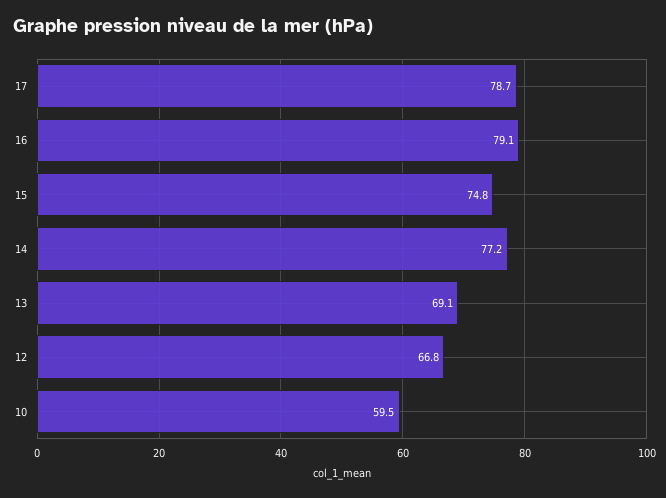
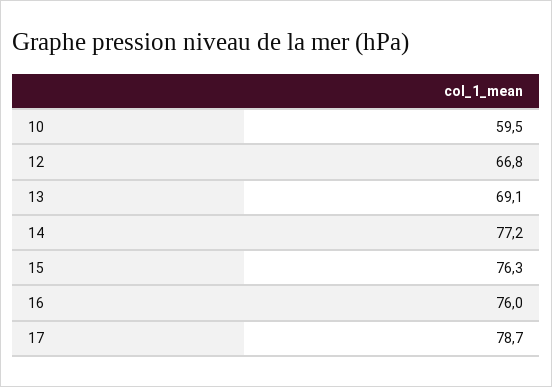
  {
    "17": 78.7,
-   "16": 79.1,
+   "16": 76,
-   "15": 74.8,
+   "15": 76.3,
    "14": 77.2,
    "13": 69.1,
    "12": 66.8,
    "10": 59.5
  }

